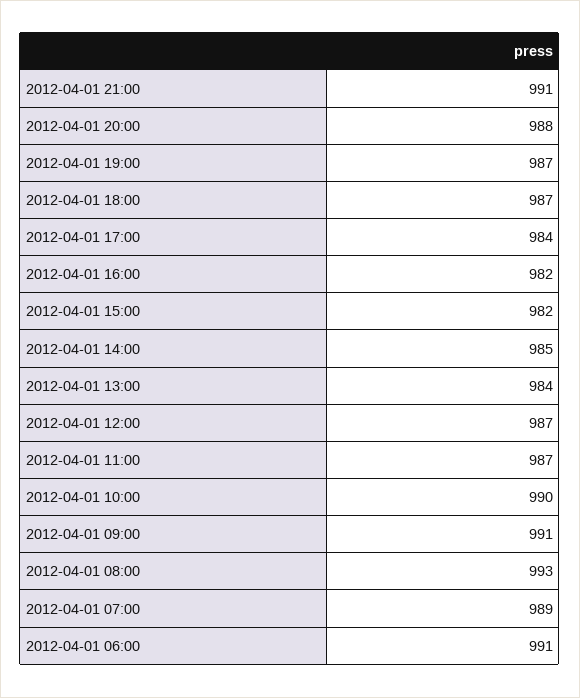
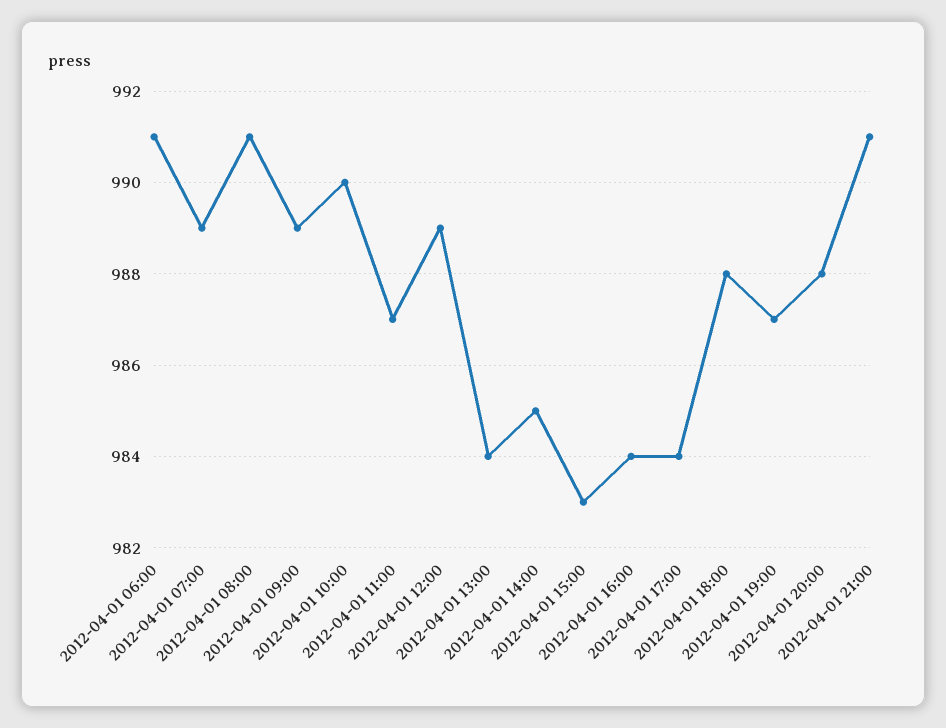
  {
    "2012-04-01 21:00": 991,
    "2012-04-01 20:00": 988,
    "2012-04-01 19:00": 987,
-   "2012-04-01 18:00": 987,
+   "2012-04-01 18:00": 988,
    "2012-04-01 17:00": 984,
-   "2012-04-01 16:00": 982,
+   "2012-04-01 16:00": 984,
-   "2012-04-01 15:00": 982,
+   "2012-04-01 15:00": 983,
    "2012-04-01 14:00": 985,
    "2012-04-01 13:00": 984,
-   "2012-04-01 12:00": 987,
+   "2012-04-01 12:00": 989,
    "2012-04-01 11:00": 987,
    "2012-04-01 10:00": 990,
-   "2012-04-01 09:00": 991,
+   "2012-04-01 09:00": 989,
-   "2012-04-01 08:00": 993,
+   "2012-04-01 08:00": 991,
    "2012-04-01 07:00": 989,
    "2012-04-01 06:00": 991
  }

